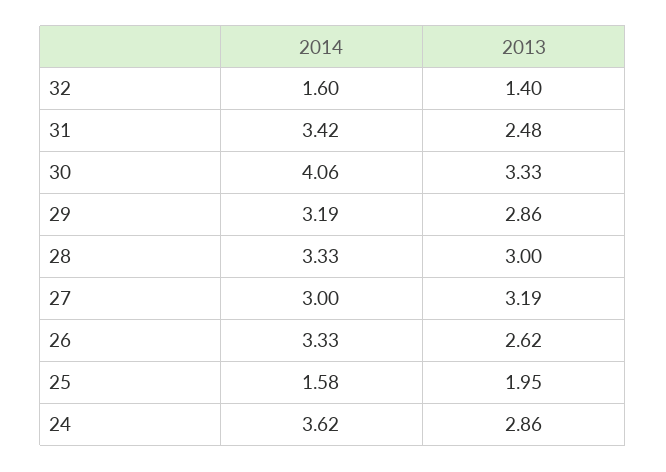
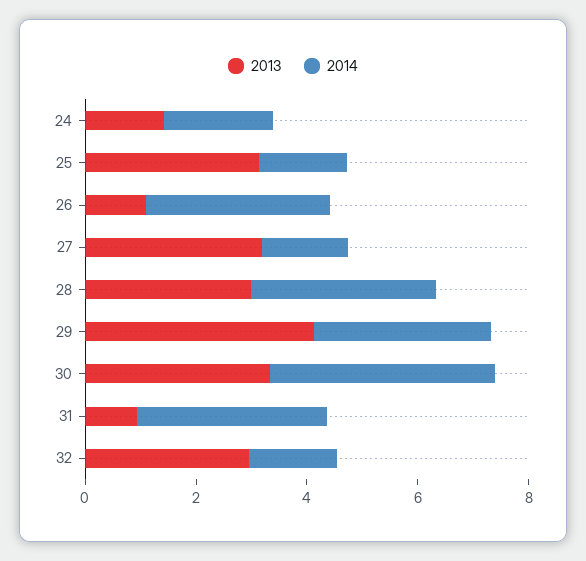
  {
    "2014": {
      "32": 1.6,
      "31": 3.42,
      "30": 4.06,
      "29": 3.19,
      "28": 3.33,
-     "27": 3,
+     "27": 1.5,
      "26": 3.33,
      "25": 1.58,
-     "24": 3.62
+     "24": 2
    },
    "2013": {
-     "32": 1.4,
+     "32": 3,
-     "31": 2.48,
+     "31": 1,
      "30": 3.33,
-     "29": 2.86,
+     "29": 4,
      "28": 3,
      "27": 3.19,
-     "26": 2.62,
+     "26": 1,
-     "25": 1.95,
+     "25": 3,
-     "24": 2.86
+     "24": 1.5
    }
  }

